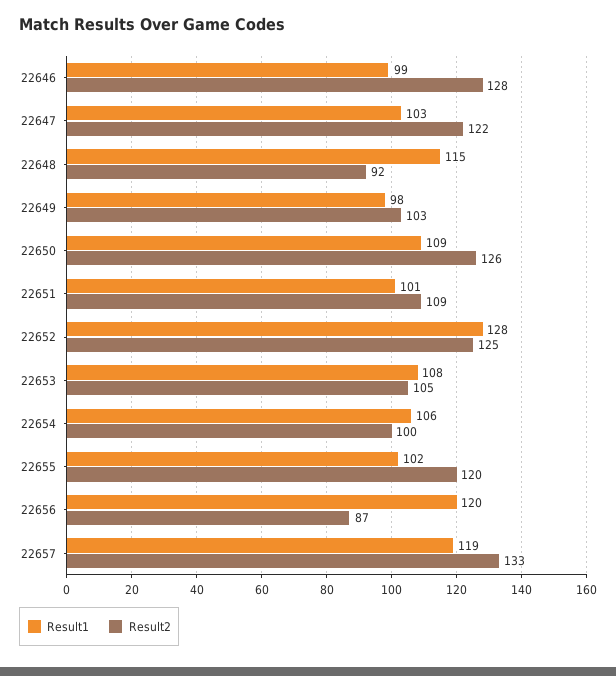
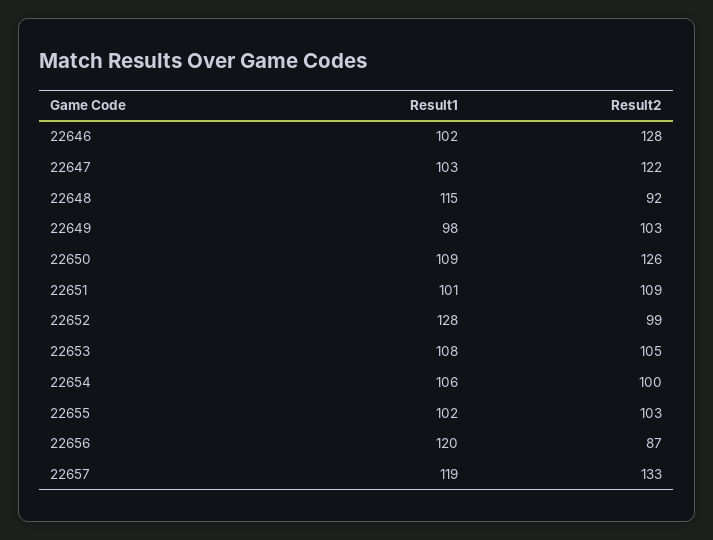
  {
    "Result1": {
-     "22646": 99,
+     "22646": 102,
      "22647": 103,
      "22648": 115,
      "22649": 98,
      "22650": 109,
      "22651": 101,
      "22652": 128,
      "22653": 108,
      "22654": 106,
      "22655": 102,
      "22656": 120,
      "22657": 119
    },
    "Result2": {
      "22646": 128,
      "22647": 122,
      "22648": 92,
      "22649": 103,
      "22650": 126,
      "22651": 109,
-     "22652": 125,
+     "22652": 99,
      "22653": 105,
      "22654": 100,
-     "22655": 120,
+     "22655": 103,
      "22656": 87,
      "22657": 133
    }
  }

